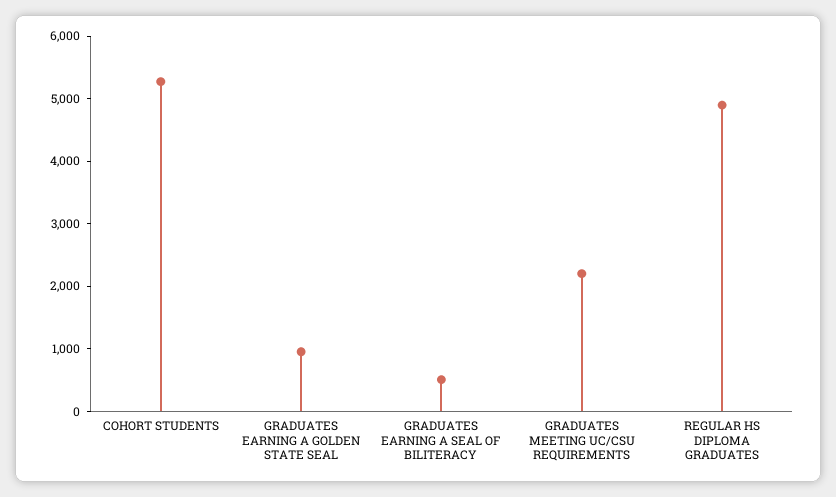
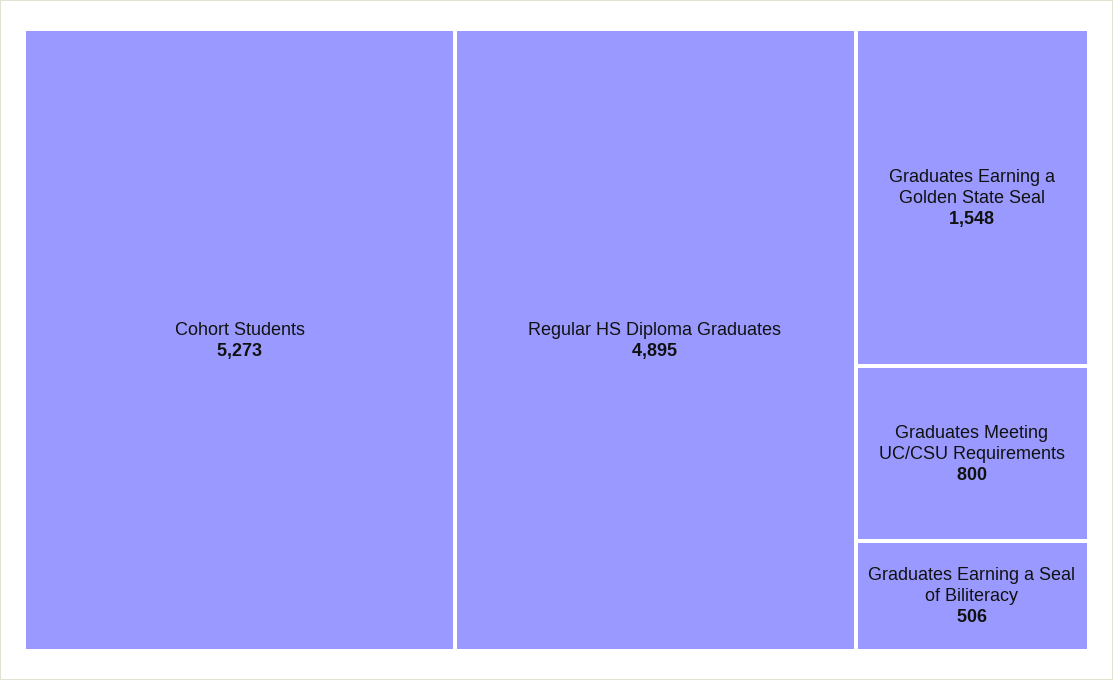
  {
    "COHORT STUDENTS": 5273,
-   "GRADUATES EARNING A GOLDEN STATE SEAL": 1000,
+   "GRADUATES EARNING A GOLDEN STATE SEAL": 1548,
    "GRADUATES EARNING A SEAL OF BILITERACY": 506,
-   "GRADUATES MEETING UC/CSU REQUIREMENTS": 2200,
+   "GRADUATES MEETING UC/CSU REQUIREMENTS": 800,
    "REGULAR HS DIPLOMA GRADUATES": 4895
  }

